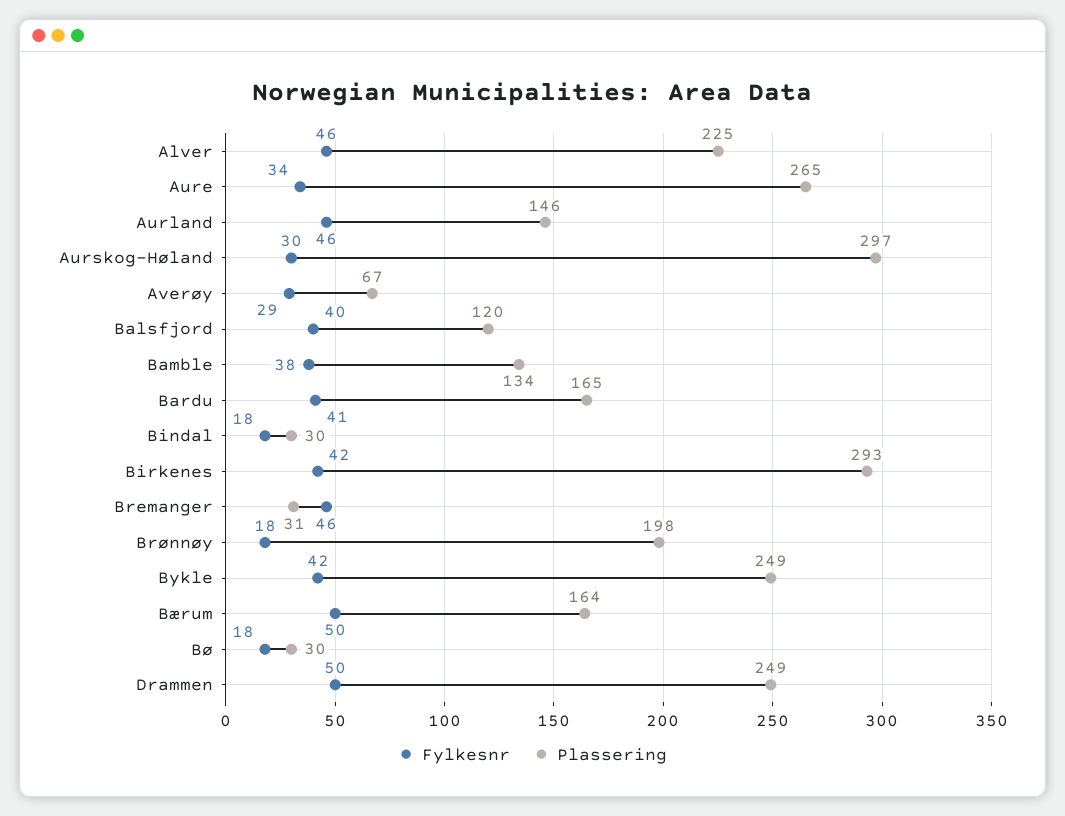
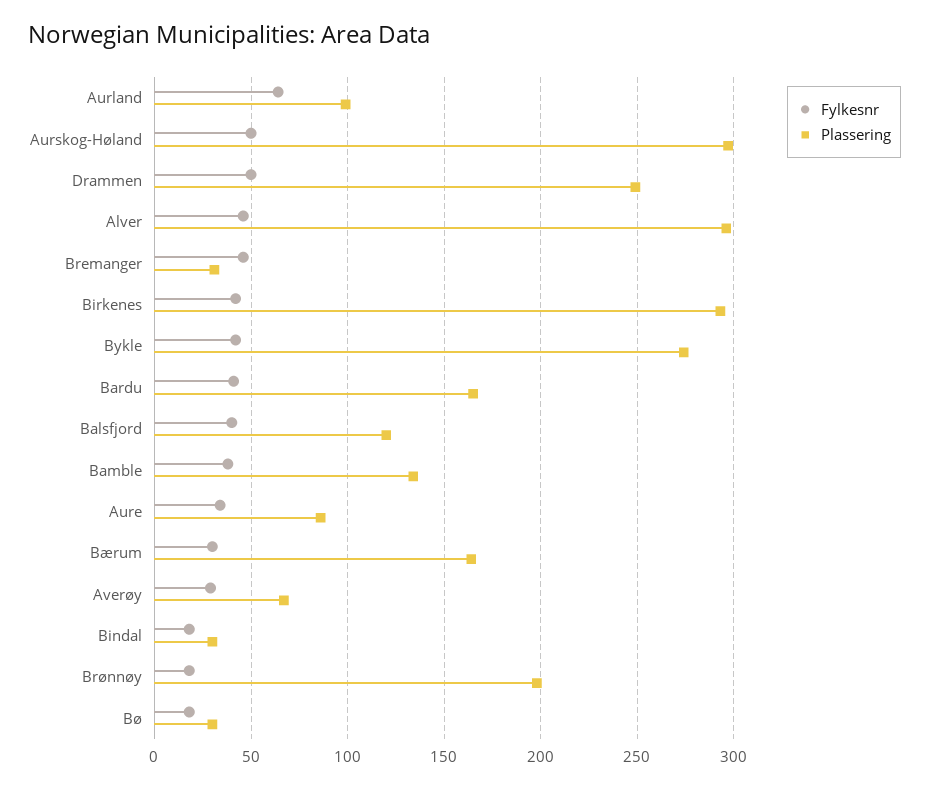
  {
    "Fylkesnr": {
      "Alver": 46,
      "Aure": 34,
-     "Aurland": 46,
+     "Aurland": 65,
-     "Aurskog-Høland": 30,
+     "Aurskog-Høland": 50,
      "Averøy": 29,
      "Balsfjord": 40,
      "Bamble": 38,
      "Bardu": 41,
      "Bindal": 18,
      "Birkenes": 42,
      "Bremanger": 46,
      "Brønnøy": 18,
      "Bykle": 42,
-     "Bærum": 50,
+     "Bærum": 30,
      "Bø": 18,
      "Drammen": 50
    },
    "Plassering": {
-     "Alver": 225,
+     "Alver": 295,
-     "Aure": 265,
+     "Aure": 85,
-     "Aurland": 146,
+     "Aurland": 100,
      "Aurskog-Høland": 297,
      "Averøy": 67,
      "Balsfjord": 120,
      "Bamble": 134,
      "Bardu": 165,
      "Bindal": 30,
      "Birkenes": 293,
      "Bremanger": 31,
      "Brønnøy": 198,
-     "Bykle": 249,
+     "Bykle": 275,
      "Bærum": 164,
      "Bø": 30,
      "Drammen": 249
    }
  }

